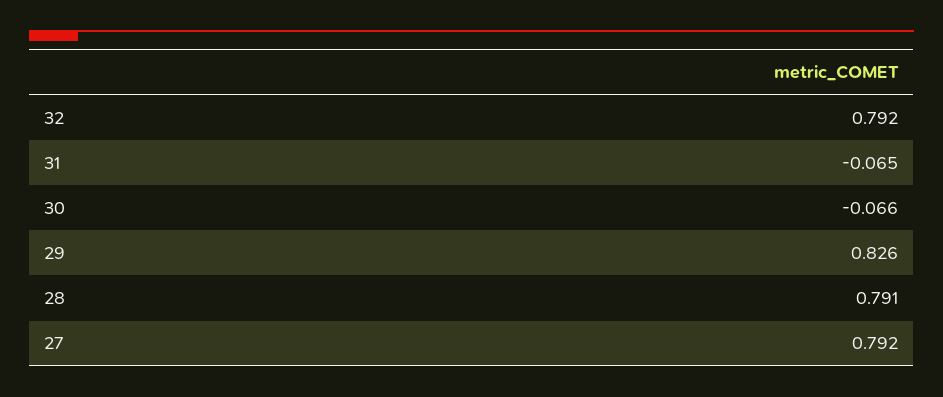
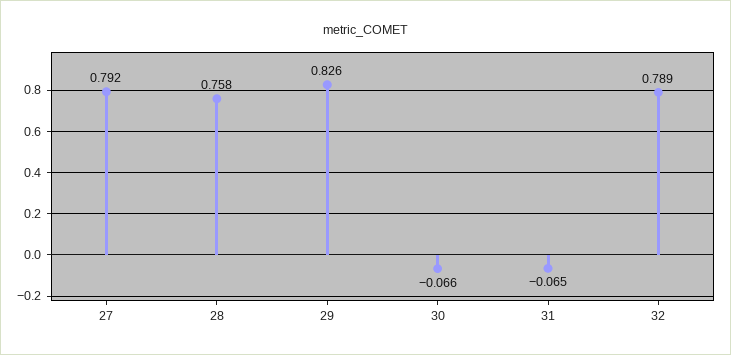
  {
-   "32": 0.792,
+   "32": 0.789,
    "31": -0.065,
    "30": -0.066,
    "29": 0.826,
-   "28": 0.791,
+   "28": 0.758,
    "27": 0.792
  }

